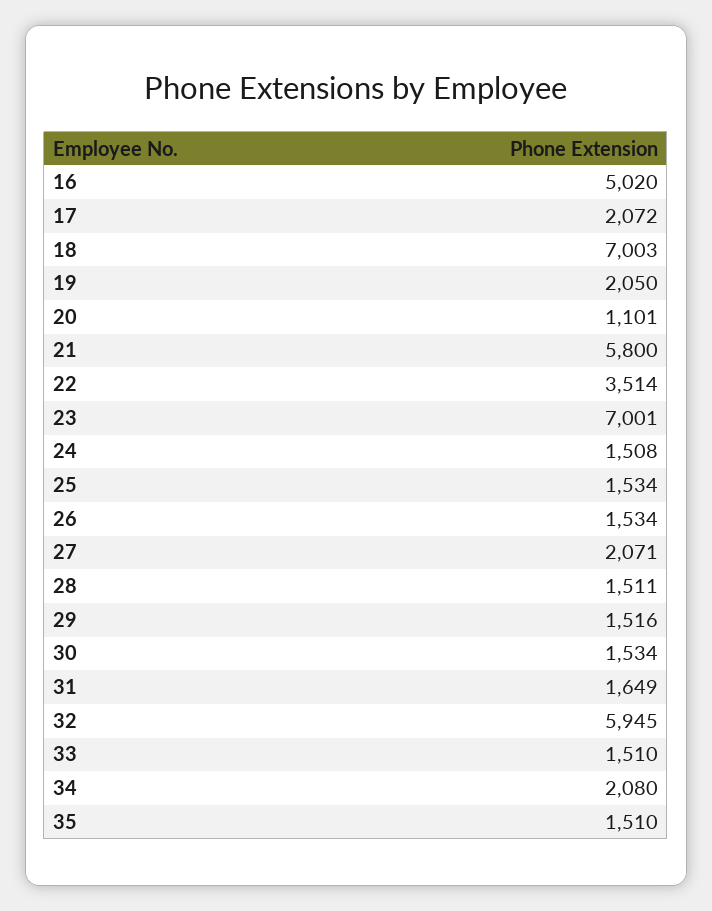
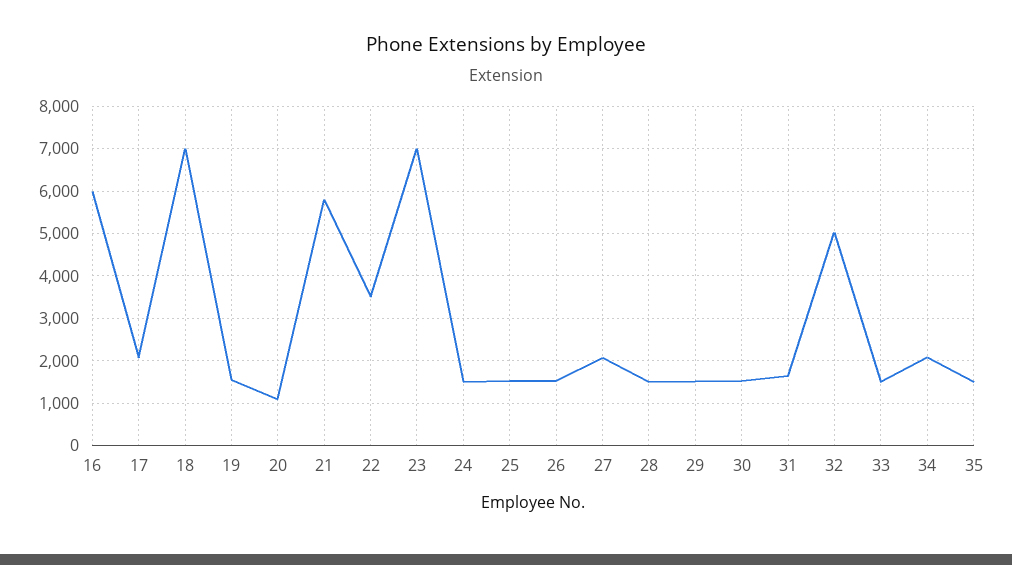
  {
-   "16": 5020,
+   "16": 6000,
    "17": 2072,
    "18": 7003,
-   "19": 2050,
+   "19": 1600,
    "20": 1101,
    "21": 5800,
    "22": 3514,
    "23": 7001,
    "24": 1508,
    "25": 1534,
    "26": 1534,
    "27": 2071,
    "28": 1511,
    "29": 1516,
    "30": 1534,
    "31": 1649,
-   "32": 5945,
+   "32": 5000,
    "33": 1510,
    "34": 2080,
    "35": 1510
  }

